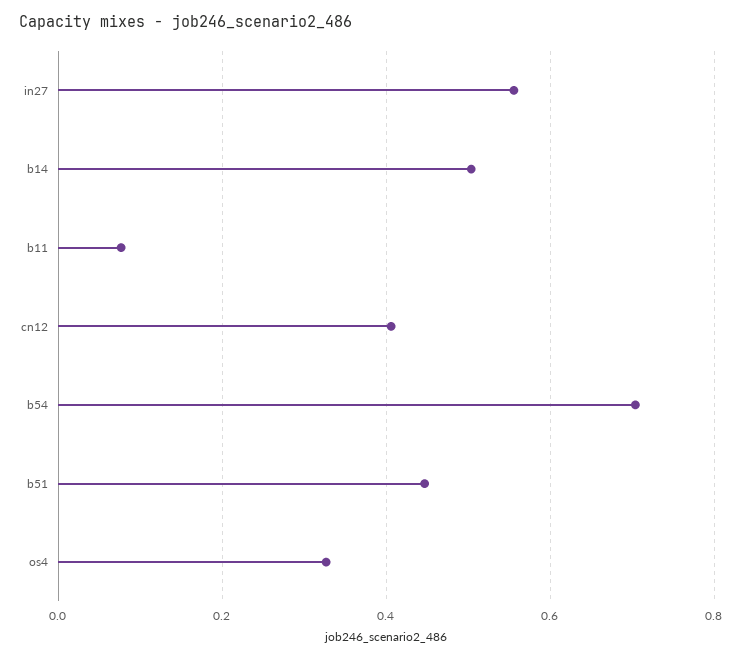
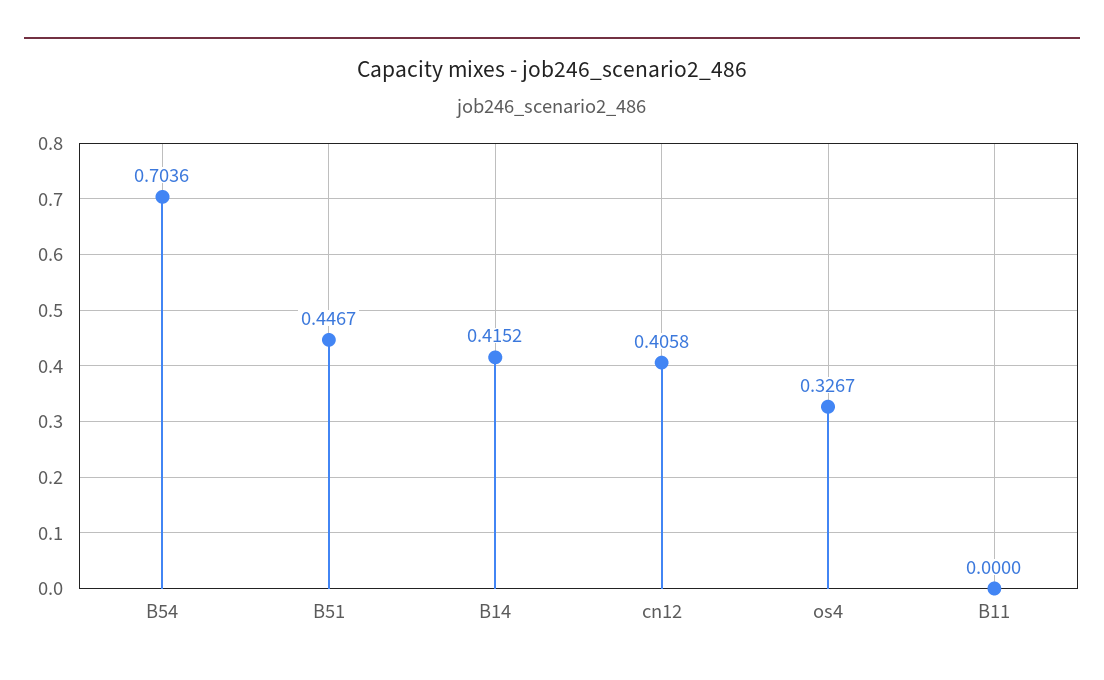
  {
-   "in27": 0.56,
-   "b14": 0.5,
+   "b14": 0.4152,
-   "b11": 0.08,
+   "b11": 0,
    "cn12": 0.4058,
    "b54": 0.7036,
    "b51": 0.4467,
    "os4": 0.3267
  }

